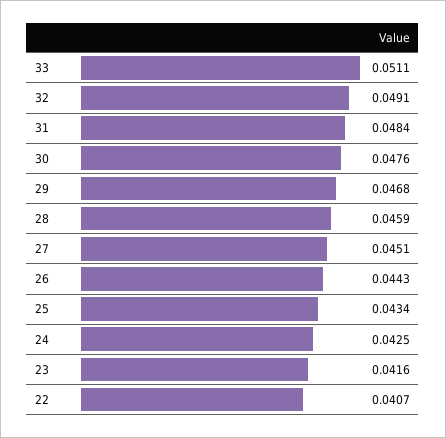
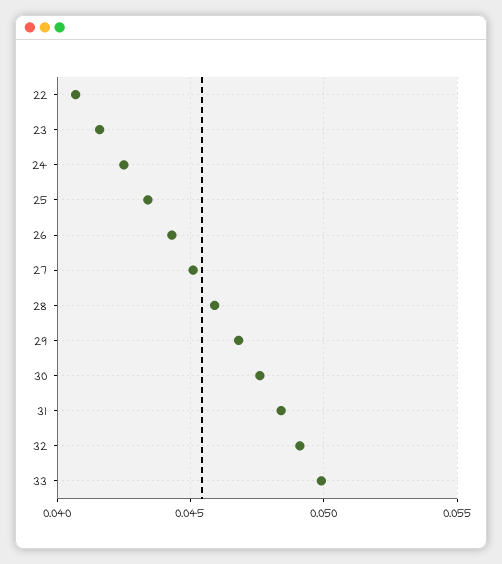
  {
-   "33": 0.0511,
+   "33": 0.05,
    "32": 0.0491,
    "31": 0.0484,
    "30": 0.0476,
    "29": 0.0468,
    "28": 0.0459,
    "27": 0.0451,
    "26": 0.0443,
    "25": 0.0434,
    "24": 0.0425,
    "23": 0.0416,
    "22": 0.0407
  }

